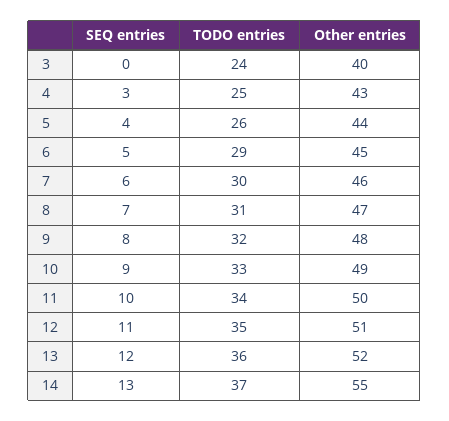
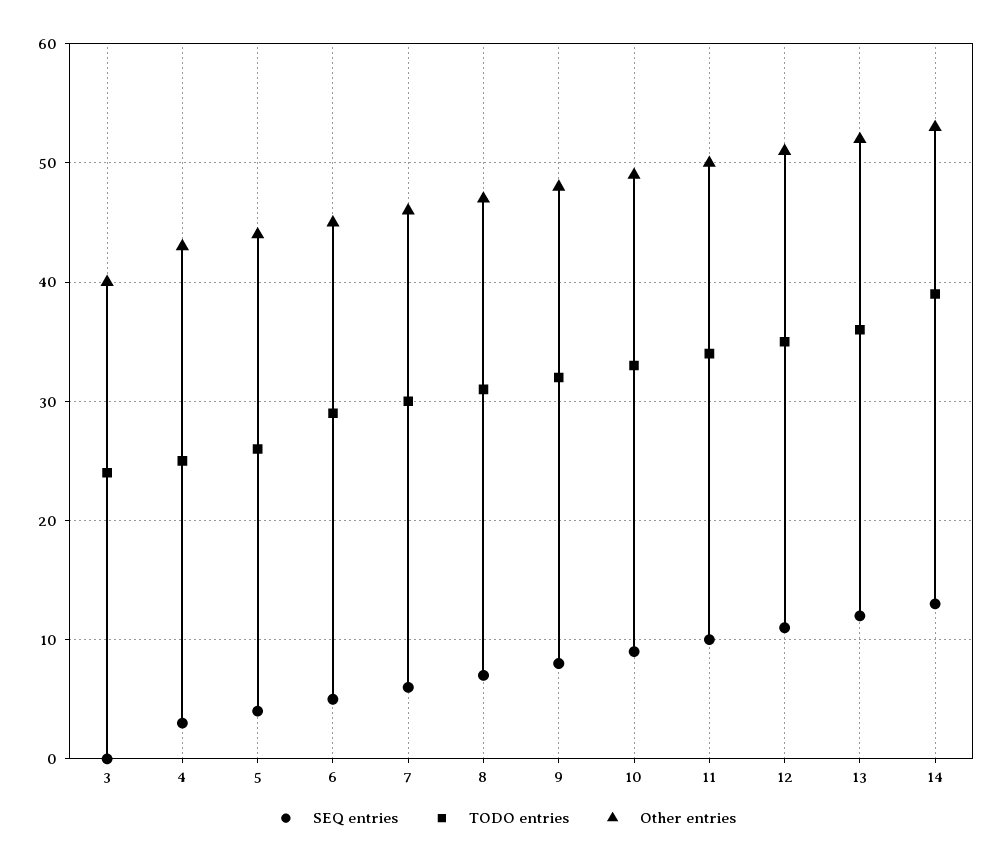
  {
    "SEQ entries": {
      "3": 0,
      "4": 3,
      "5": 4,
      "6": 5,
      "7": 6,
      "8": 7,
      "9": 8,
      "10": 9,
      "11": 10,
      "12": 11,
      "13": 12,
      "14": 13
    },
    "TODO entries": {
      "3": 24,
      "4": 25,
      "5": 26,
      "6": 29,
      "7": 30,
      "8": 31,
      "9": 32,
      "10": 33,
      "11": 34,
      "12": 35,
      "13": 36,
-     "14": 37
+     "14": 39
    },
    "Other entries": {
      "3": 40,
      "4": 43,
      "5": 44,
      "6": 45,
      "7": 46,
      "8": 47,
      "9": 48,
      "10": 49,
      "11": 50,
      "12": 51,
      "13": 52,
-     "14": 55
+     "14": 53
    }
  }

